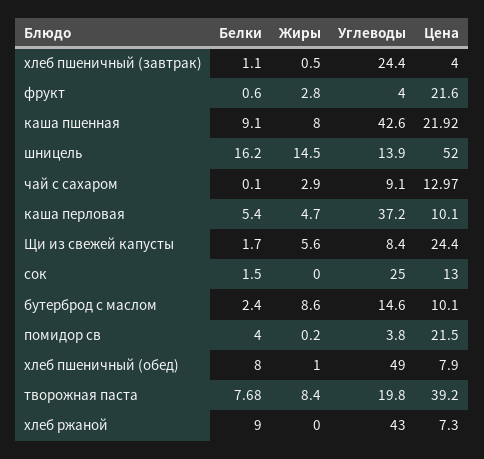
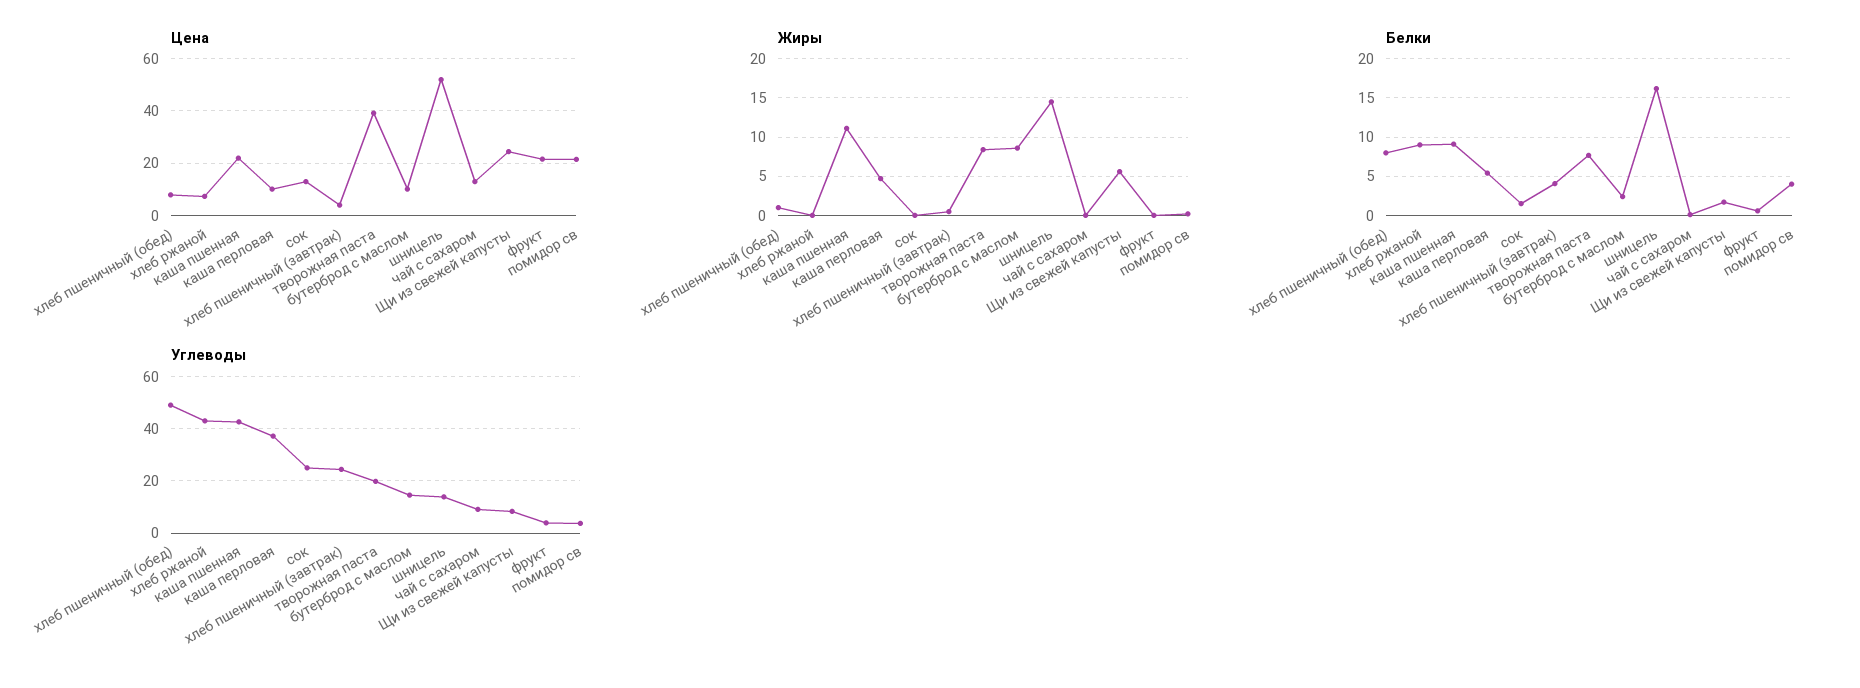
  {
    "Белки": {
-     "хлеб пшеничный (завтрак)": 1.1,
+     "хлеб пшеничный (завтрак)": 4,
      "фрукт": 0.6,
      "каша пшенная": 9.1,
      "шницель": 16.2,
      "чай с сахаром": 0.1,
      "каша перловая": 5.4,
      "Щи из свежей капусты": 1.7,
      "сок": 1.5,
      "бутерброд с маслом": 2.4,
      "помидор св": 4,
      "хлеб пшеничный (обед)": 8,
      "творожная паста": 7.68,
      "хлеб ржаной": 9
    },
    "Жиры": {
      "хлеб пшеничный (завтрак)": 0.5,
-     "фрукт": 2.8,
+     "фрукт": 0,
-     "каша пшенная": 8,
+     "каша пшенная": 11,
      "шницель": 14.5,
-     "чай с сахаром": 2.9,
+     "чай с сахаром": 0,
      "каша перловая": 4.7,
      "Щи из свежей капусты": 5.6,
      "сок": 0,
      "бутерброд с маслом": 8.6,
      "помидор св": 0.2,
      "хлеб пшеничный (обед)": 1,
      "творожная паста": 8.4,
      "хлеб ржаной": 0
    },
    "Углеводы": {
      "хлеб пшеничный (завтрак)": 24.4,
      "фрукт": 4,
      "каша пшенная": 42.6,
      "шницель": 13.9,
      "чай с сахаром": 9.1,
      "каша перловая": 37.2,
      "Щи из свежей капусты": 8.4,
      "сок": 25,
      "бутерброд с маслом": 14.6,
      "помидор св": 3.8,
      "хлеб пшеничный (обед)": 49,
      "творожная паста": 19.8,
      "хлеб ржаной": 43
    },
    "Цена": {
      "хлеб пшеничный (завтрак)": 4,
      "фрукт": 21.6,
      "каша пшенная": 21.92,
      "шницель": 52,
      "чай с сахаром": 12.97,
      "каша перловая": 10.1,
      "Щи из свежей капусты": 24.4,
      "сок": 13,
      "бутерброд с маслом": 10.1,
      "помидор св": 21.5,
      "хлеб пшеничный (обед)": 7.9,
      "творожная паста": 39.2,
      "хлеб ржаной": 7.3
    }
  }

